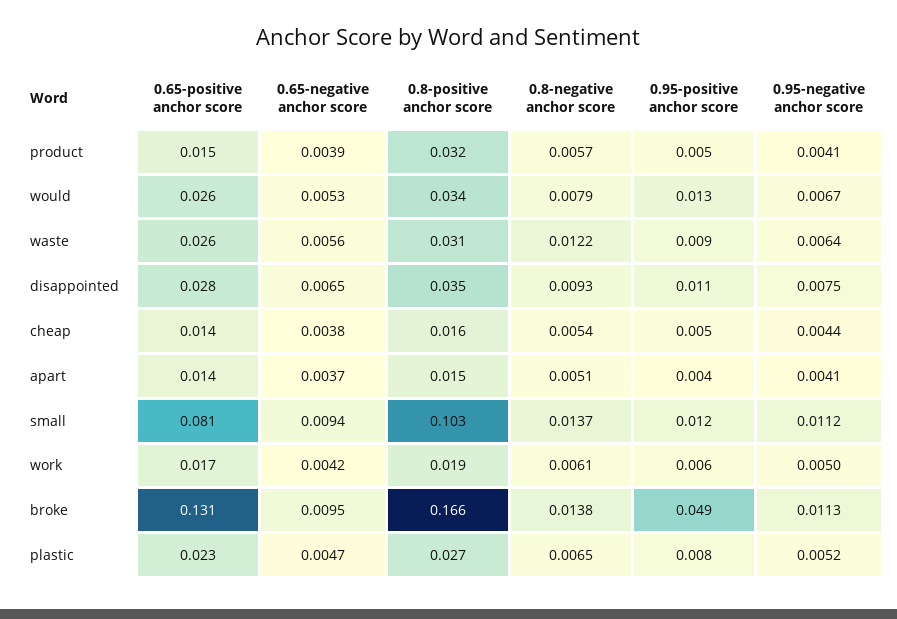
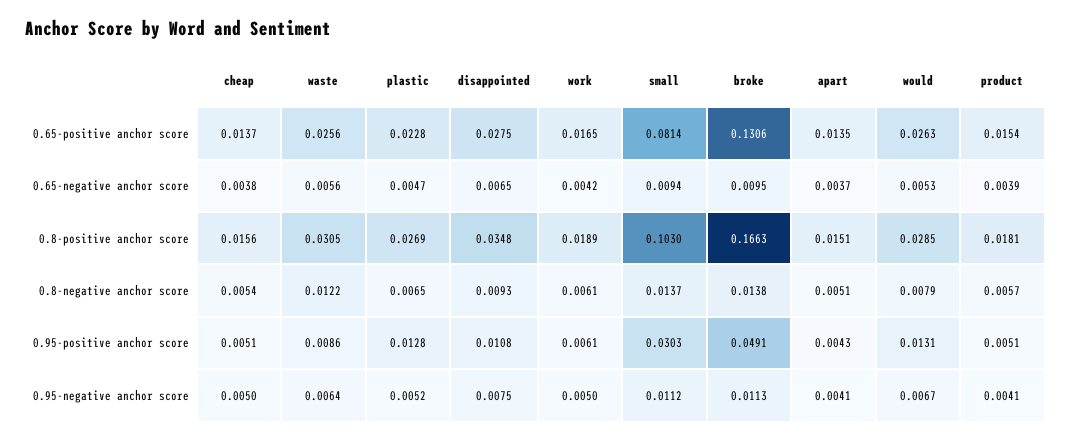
  {
    "0.65-positive anchor score": {
      "product": 0.0154,
      "would": 0.0263,
      "waste": 0.0256,
      "disappointed": 0.0275,
      "cheap": 0.0137,
      "apart": 0.0135,
      "small": 0.0814,
      "work": 0.0165,
      "broke": 0.1306,
      "plastic": 0.0228
    },
    "0.65-negative anchor score": {
      "product": 0.0039,
      "would": 0.0053,
      "waste": 0.0056,
      "disappointed": 0.0065,
      "cheap": 0.0038,
      "apart": 0.0037,
      "small": 0.0094,
      "work": 0.0042,
      "broke": 0.0095,
      "plastic": 0.0047
    },
    "0.8-positive anchor score": {
-     "product": 0.032,
+     "product": 0.0181,
-     "would": 0.034,
+     "would": 0.0285,
      "waste": 0.0305,
      "disappointed": 0.0348,
      "cheap": 0.0156,
      "apart": 0.0151,
      "small": 0.103,
      "work": 0.0189,
      "broke": 0.1663,
      "plastic": 0.0269
    },
    "0.8-negative anchor score": {
      "product": 0.0057,
      "would": 0.0079,
      "waste": 0.0122,
      "disappointed": 0.0093,
      "cheap": 0.0054,
      "apart": 0.0051,
      "small": 0.0137,
      "work": 0.0061,
      "broke": 0.0138,
      "plastic": 0.0065
    },
    "0.95-positive anchor score": {
      "product": 0.0051,
      "would": 0.0131,
      "waste": 0.0086,
      "disappointed": 0.0108,
      "cheap": 0.0051,
      "apart": 0.0043,
-     "small": 0.012,
+     "small": 0.0303,
      "work": 0.0061,
      "broke": 0.0491,
-     "plastic": 0.008
+     "plastic": 0.0128
    },
    "0.95-negative anchor score": {
      "product": 0.0041,
      "would": 0.0067,
      "waste": 0.0064,
      "disappointed": 0.0075,
-     "cheap": 0.0044,
+     "cheap": 0.005,
      "apart": 0.0041,
      "small": 0.0112,
      "work": 0.005,
      "broke": 0.0113,
      "plastic": 0.0052
    }
  }

